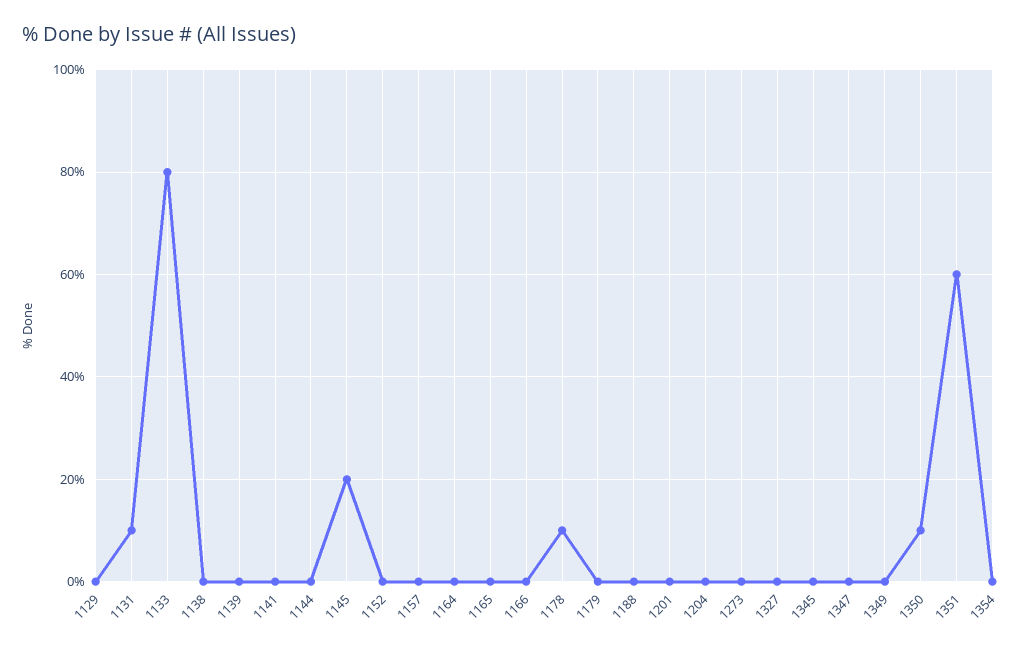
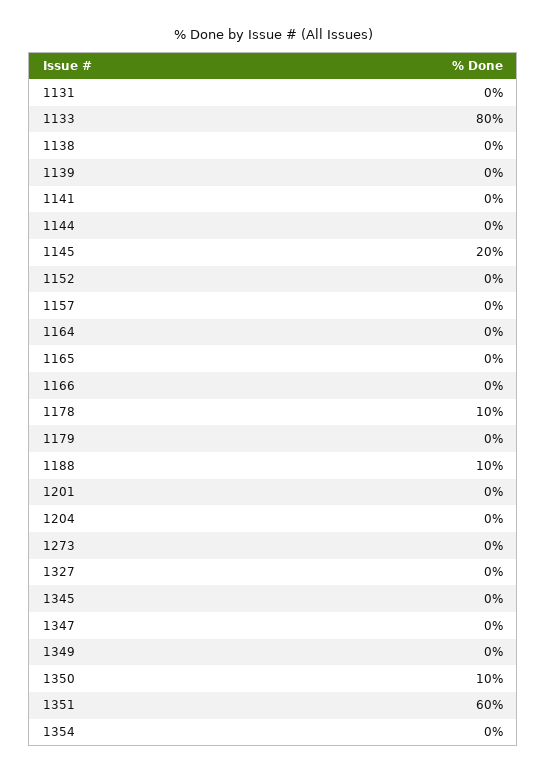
  {
-   "1129": 0,
-   "1131": 10,
+   "1131": 0,
    "1133": 80,
    "1138": 0,
    "1139": 0,
    "1141": 0,
    "1144": 0,
    "1145": 20,
    "1152": 0,
    "1157": 0,
    "1164": 0,
    "1165": 0,
    "1166": 0,
    "1178": 10,
    "1179": 0,
-   "1188": 0,
+   "1188": 10,
    "1201": 0,
    "1204": 0,
    "1273": 0,
    "1327": 0,
    "1345": 0,
    "1347": 0,
    "1349": 0,
    "1350": 10,
    "1351": 60,
    "1354": 0
  }

